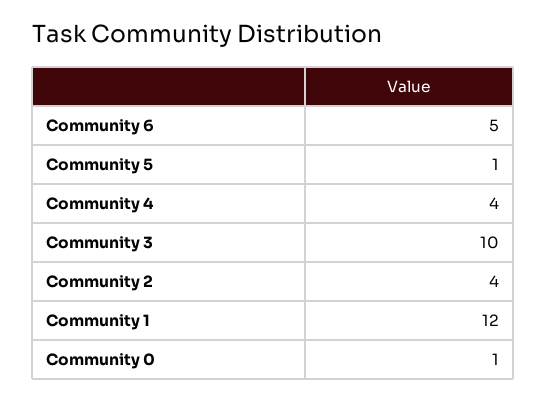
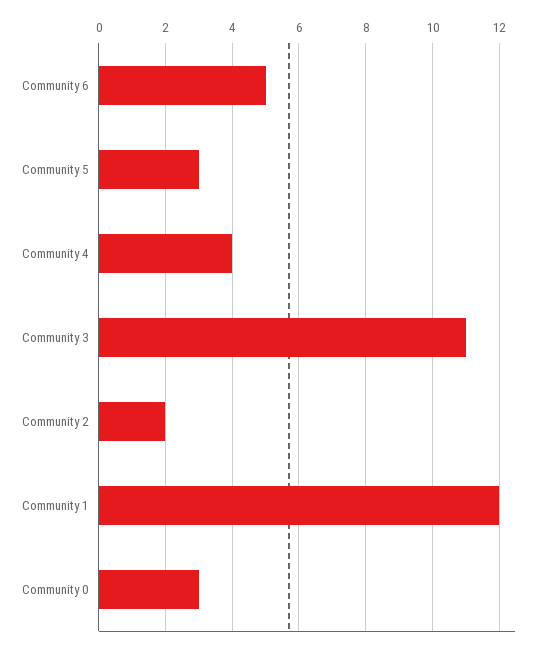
  {
    "Community 6": 5,
-   "Community 5": 1,
+   "Community 5": 3,
    "Community 4": 4,
-   "Community 3": 10,
+   "Community 3": 11,
-   "Community 2": 4,
+   "Community 2": 2,
    "Community 1": 12,
-   "Community 0": 1
+   "Community 0": 3
  }

